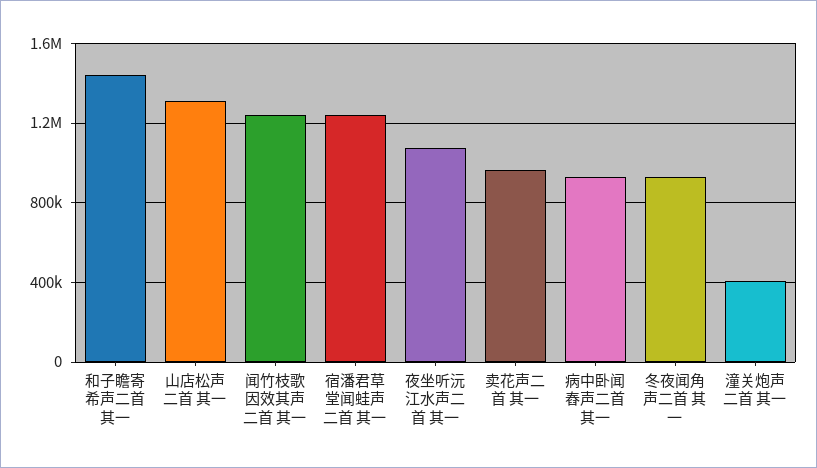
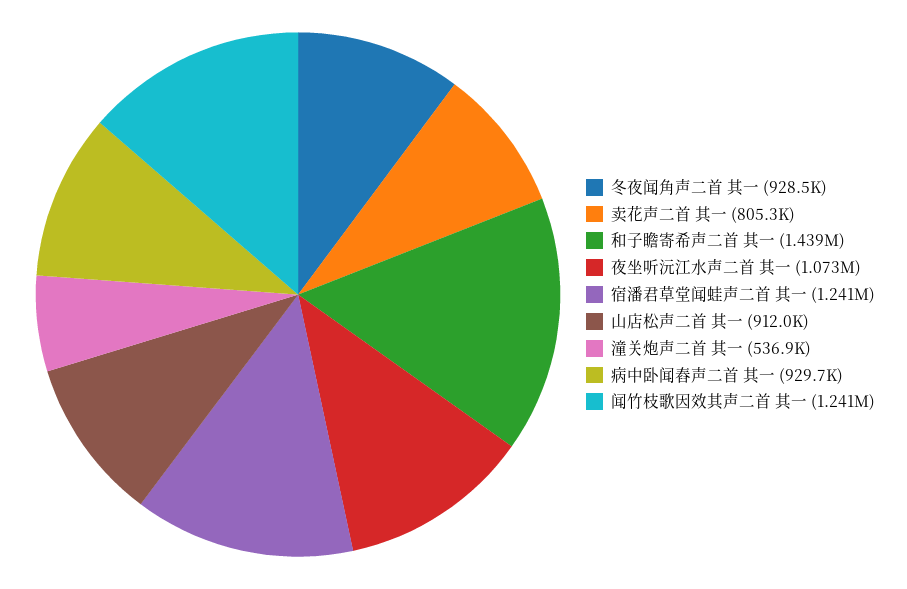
  {
    "和子瞻寄希声二首 其一": 1439000,
-   "山店松声二首 其一": 1300000,
+   "山店松声二首 其一": 912000,
    "闻竹枝歌因效其声二首 其一": 1241000,
    "宿潘君草堂闻蛙声二首 其一": 1241000,
    "夜坐听沅江水声二首 其一": 1073000,
-   "卖花声二首 其一": 950000,
+   "卖花声二首 其一": 805300,
    "病中卧闻舂声二首 其一": 929700,
    "冬夜闻角声二首 其一": 928500,
-   "潼关炮声二首 其一": 400000
+   "潼关炮声二首 其一": 536900
  }

